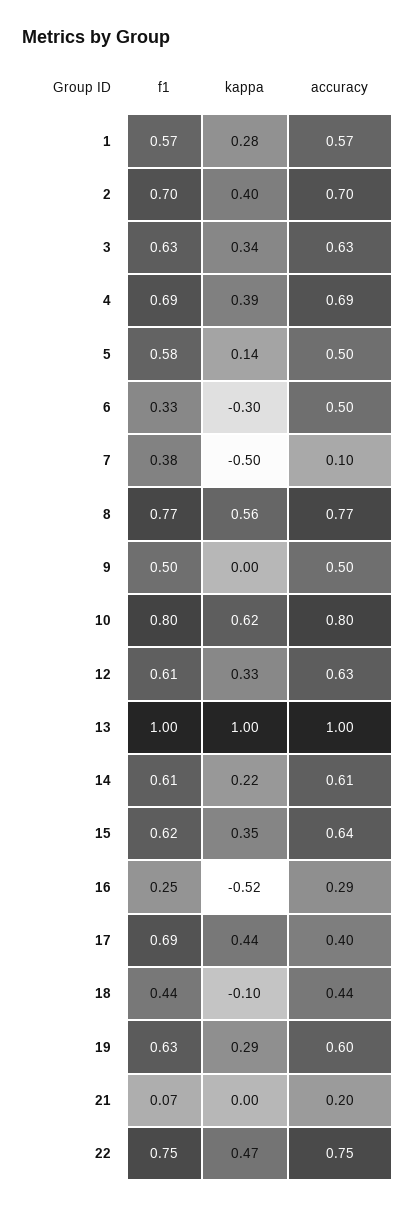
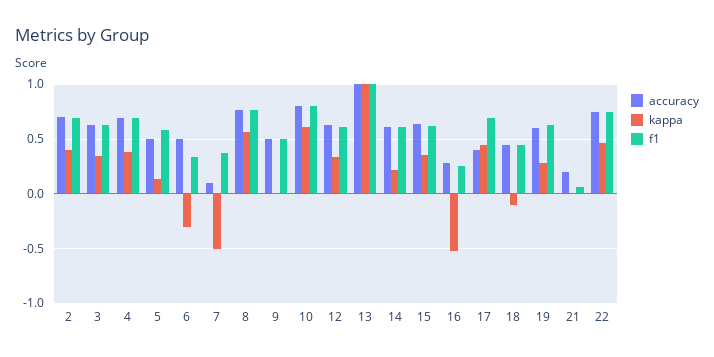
  {
    "f1": {
-     "1": 0.57,
      "2": 0.7,
      "3": 0.63,
      "4": 0.69,
      "5": 0.58,
      "6": 0.33,
      "7": 0.38,
      "8": 0.77,
      "9": 0.5,
      "10": 0.8,
      "12": 0.61,
      "13": 1,
      "14": 0.61,
      "15": 0.62,
      "16": 0.25,
      "17": 0.69,
      "18": 0.44,
      "19": 0.63,
      "21": 0.07,
      "22": 0.75
    },
    "kappa": {
-     "1": 0.28,
      "2": 0.4,
      "3": 0.34,
      "4": 0.39,
      "5": 0.14,
      "6": -0.3,
      "7": -0.5,
      "8": 0.56,
      "9": 0,
      "10": 0.62,
      "12": 0.33,
      "13": 1,
      "14": 0.22,
      "15": 0.35,
      "16": -0.52,
      "17": 0.44,
      "18": -0.1,
      "19": 0.29,
      "21": 0,
      "22": 0.47
    },
    "accuracy": {
-     "1": 0.57,
      "2": 0.7,
      "3": 0.63,
      "4": 0.69,
      "5": 0.5,
      "6": 0.5,
      "7": 0.1,
      "8": 0.77,
      "9": 0.5,
      "10": 0.8,
      "12": 0.63,
      "13": 1,
      "14": 0.61,
      "15": 0.64,
      "16": 0.29,
      "17": 0.4,
      "18": 0.44,
      "19": 0.6,
      "21": 0.2,
      "22": 0.75
    }
  }

